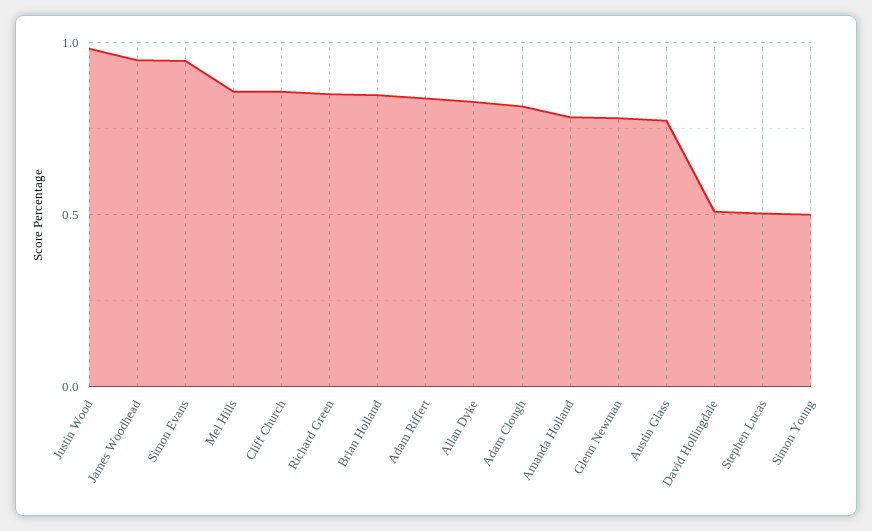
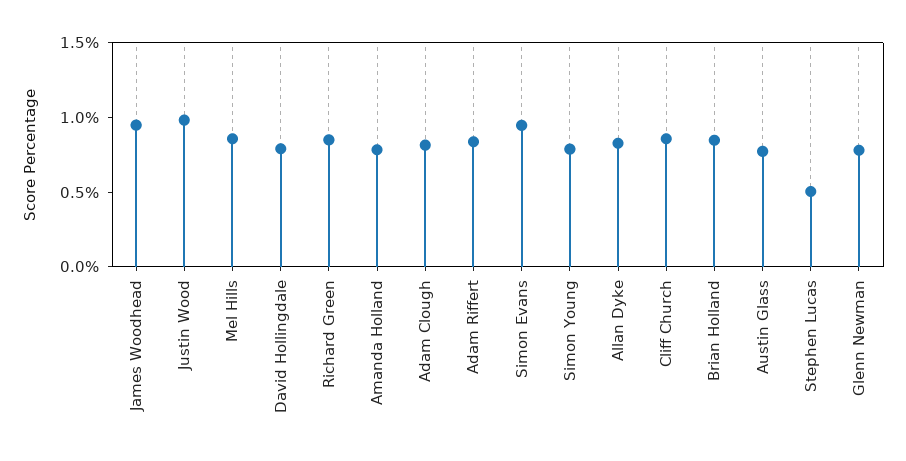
  {
    "Justin Wood": 1,
    "James Woodhead": 0.95,
    "Simon Evans": 0.95,
    "Mel Hills": 0.85,
    "Cliff Church": 0.85,
    "Richard Green": 0.85,
    "Brian Holland": 0.85,
    "Adam Riffert": 0.85,
    "Allan Dyke": 0.85,
    "Adam Clough": 0.8,
    "Amanda Holland": 0.8,
    "Glenn Newman": 0.8,
    "Austin Glass": 0.75,
-   "David Hollingdale": 0.5,
+   "David Hollingdale": 0.8,
    "Stephen Lucas": 0.5,
-   "Simon Young": 0.5
+   "Simon Young": 0.8
  }

